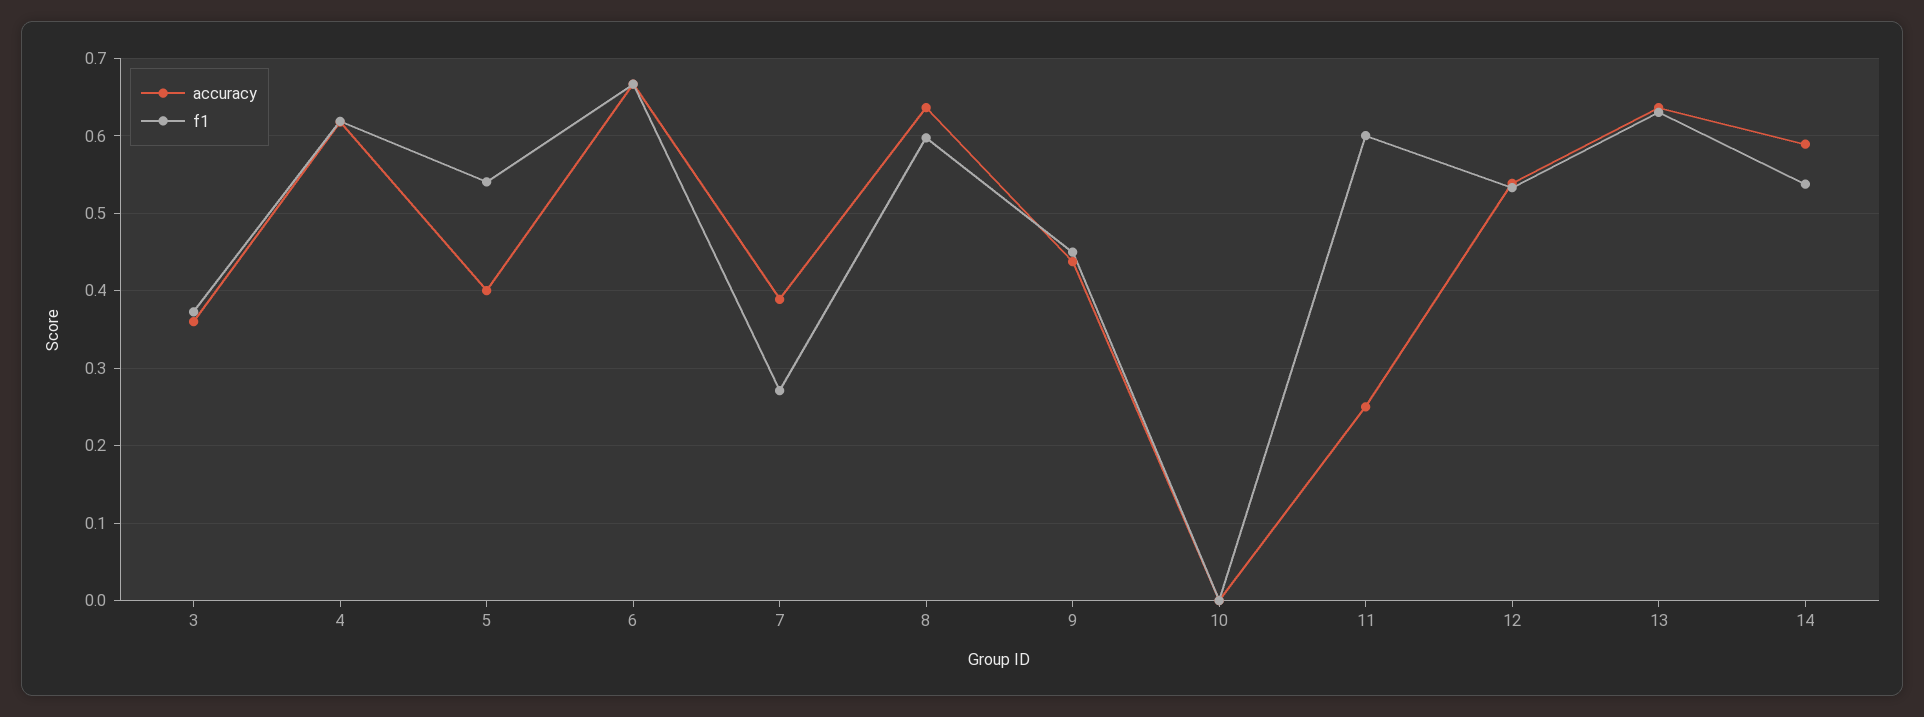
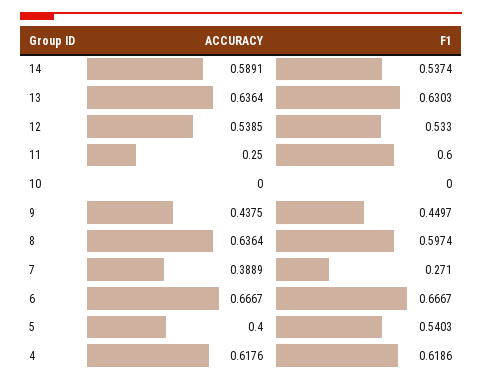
  {
    "accuracy": {
-     "3": 0.36,
      "4": 0.6176,
      "5": 0.4,
      "6": 0.6667,
      "7": 0.3889,
      "8": 0.6364,
      "9": 0.4375,
      "10": 0,
      "11": 0.25,
      "12": 0.5385,
      "13": 0.6364,
      "14": 0.5891
    },
    "f1": {
-     "3": 0.37,
      "4": 0.6186,
      "5": 0.5403,
      "6": 0.6667,
      "7": 0.271,
      "8": 0.5974,
      "9": 0.4497,
      "10": 0,
      "11": 0.6,
      "12": 0.533,
      "13": 0.6303,
      "14": 0.5374
    }
  }

